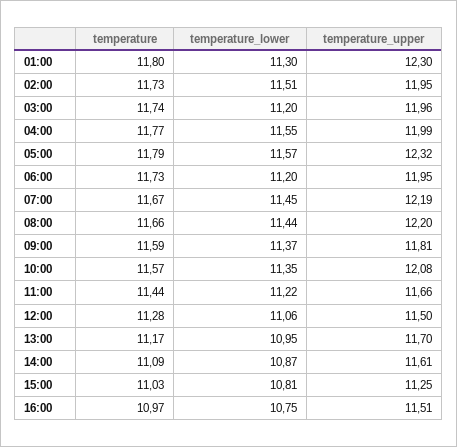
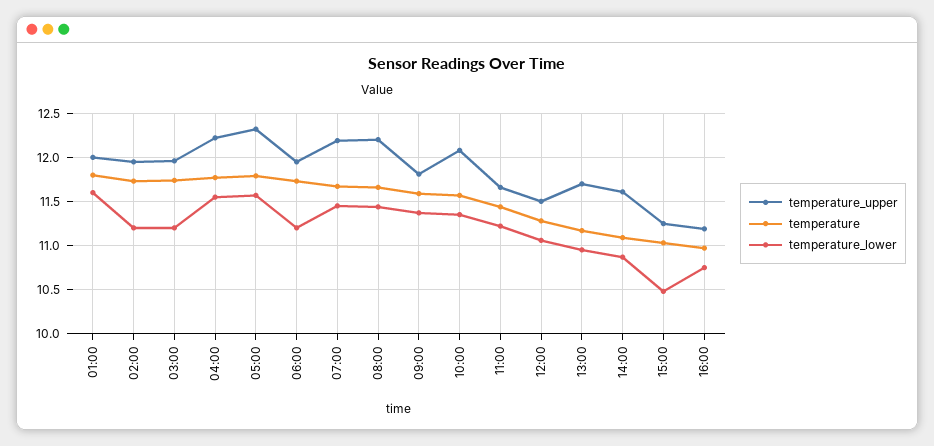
  {
    "temperature": {
      "01:00": 11.8,
      "02:00": 11.73,
      "03:00": 11.74,
      "04:00": 11.77,
      "05:00": 11.79,
      "06:00": 11.73,
      "07:00": 11.67,
      "08:00": 11.66,
      "09:00": 11.59,
      "10:00": 11.57,
      "11:00": 11.44,
      "12:00": 11.28,
      "13:00": 11.17,
      "14:00": 11.09,
      "15:00": 11.03,
      "16:00": 10.97
    },
    "temperature_lower": {
-     "01:00": 11.3,
+     "01:00": 11.6,
-     "02:00": 11.51,
+     "02:00": 11.2,
      "03:00": 11.2,
      "04:00": 11.55,
      "05:00": 11.57,
      "06:00": 11.2,
      "07:00": 11.45,
      "08:00": 11.44,
      "09:00": 11.37,
      "10:00": 11.35,
      "11:00": 11.22,
      "12:00": 11.06,
      "13:00": 10.95,
      "14:00": 10.87,
-     "15:00": 10.81,
+     "15:00": 10.5,
      "16:00": 10.75
    },
    "temperature_upper": {
-     "01:00": 12.3,
+     "01:00": 12,
      "02:00": 11.95,
      "03:00": 11.96,
-     "04:00": 11.99,
+     "04:00": 12.2,
      "05:00": 12.32,
      "06:00": 11.95,
      "07:00": 12.19,
      "08:00": 12.2,
      "09:00": 11.81,
      "10:00": 12.08,
      "11:00": 11.66,
      "12:00": 11.5,
      "13:00": 11.7,
      "14:00": 11.61,
      "15:00": 11.25,
-     "16:00": 11.51
+     "16:00": 11.2
    }
  }

